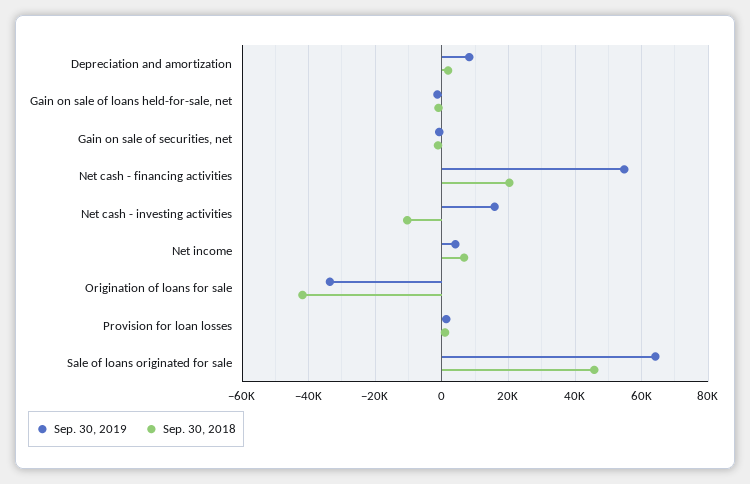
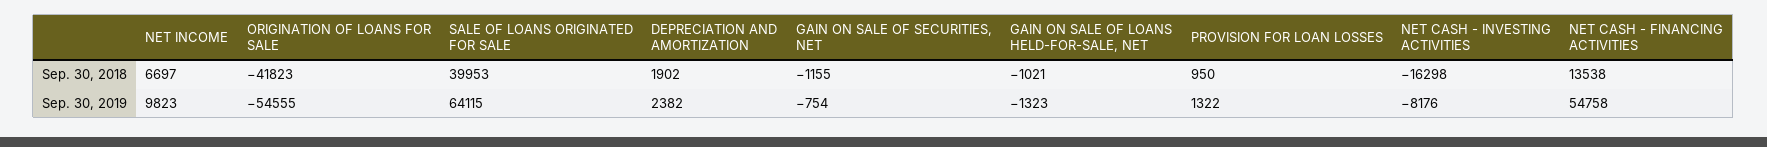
  {
    "Sep. 30, 2019": {
-     "Depreciation and amortization": 8000,
+     "Depreciation and amortization": 2382,
      "Gain on sale of loans held-for-sale, net": -1323,
      "Gain on sale of securities, net": -754,
      "Net cash - financing activities": 54758,
-     "Net cash - investing activities": 16000,
+     "Net cash - investing activities": -8176,
-     "Net income": 4000,
+     "Net income": 9823,
-     "Origination of loans for sale": -34000,
+     "Origination of loans for sale": -54555,
      "Provision for loan losses": 1322,
      "Sale of loans originated for sale": 64115
    },
    "Sep. 30, 2018": {
      "Depreciation and amortization": 1902,
      "Gain on sale of loans held-for-sale, net": -1021,
      "Gain on sale of securities, net": -1155,
-     "Net cash - financing activities": 20000,
+     "Net cash - financing activities": 13538,
-     "Net cash - investing activities": -10000,
+     "Net cash - investing activities": -16298,
      "Net income": 6697,
      "Origination of loans for sale": -41823,
      "Provision for loan losses": 950,
-     "Sale of loans originated for sale": 46000
+     "Sale of loans originated for sale": 39953
    }
  }

